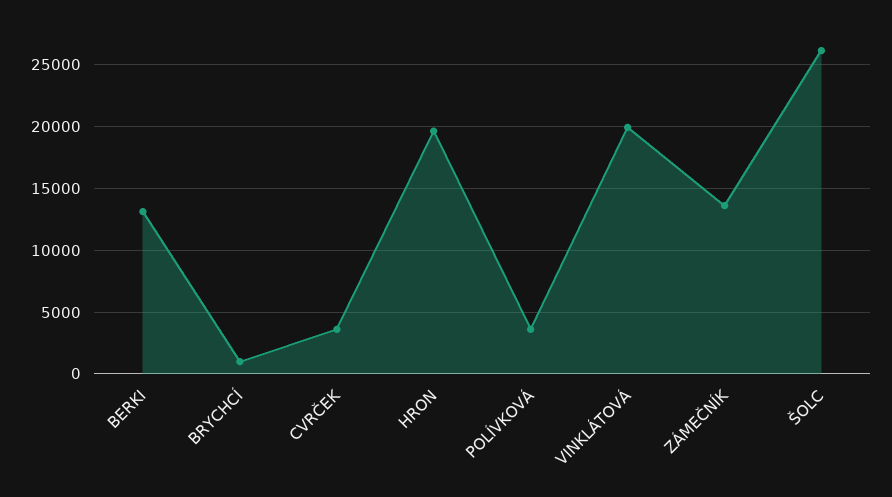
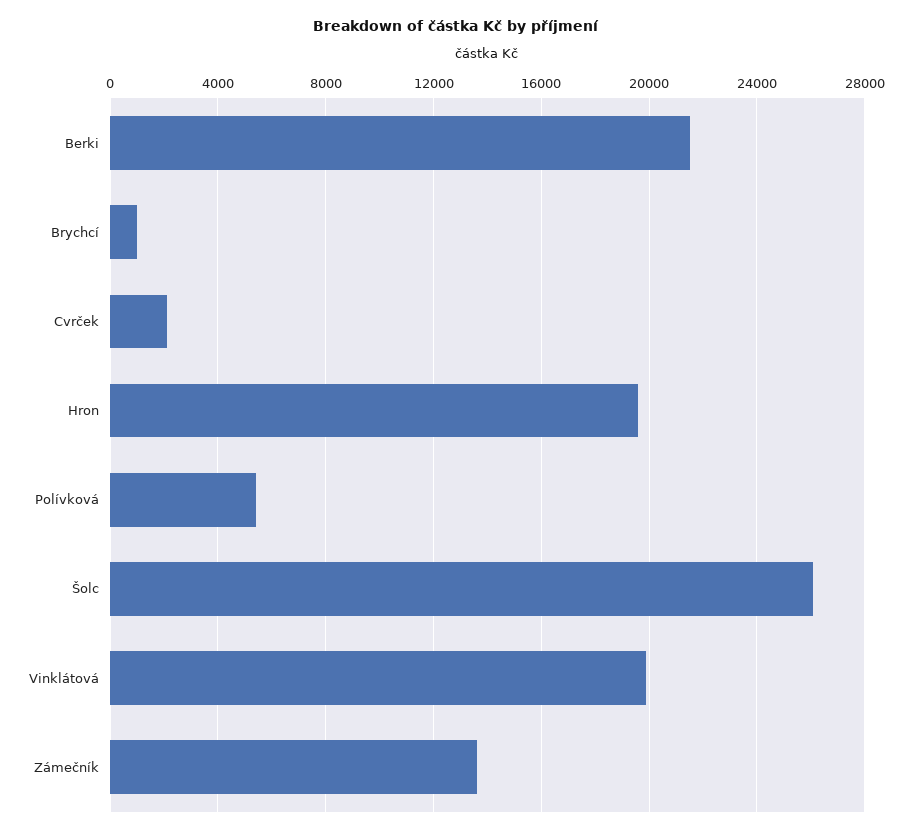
  {
-   "BERKI": 13000,
+   "BERKI": 21500,
    "BRYCHCÍ": 1000,
-   "CVRČEK": 3500,
+   "CVRČEK": 2000,
    "HRON": 19500,
-   "POLÍVKOVÁ": 3500,
+   "POLÍVKOVÁ": 5500,
    "VINKLÁTOVÁ": 20000,
    "ZÁMEČNÍK": 13500,
    "ŠOLC": 26000
  }

